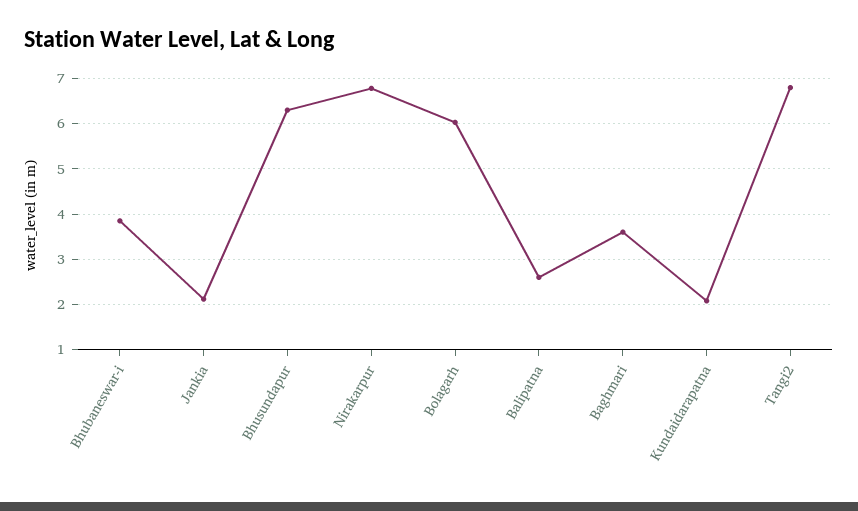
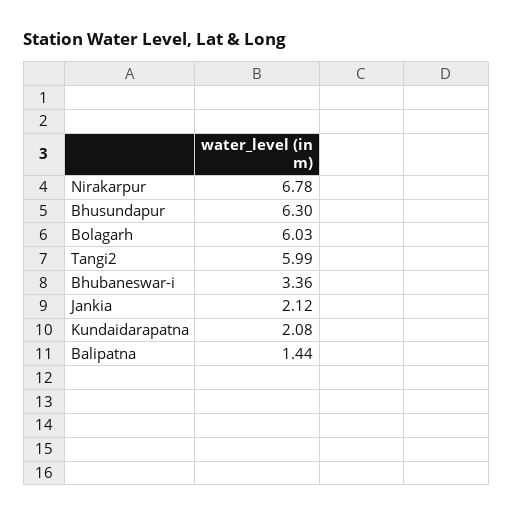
  {
-   "Bhubaneswar-i": 3.8,
+   "Bhubaneswar-i": 3.36,
    "Jankia": 2.12,
    "Bhusundapur": 6.3,
    "Nirakarpur": 6.78,
    "Bolagarh": 6.03,
-   "Balipatna": 2.6,
+   "Balipatna": 1.44,
-   "Baghmari": 3.6,
    "Kundaidarapatna": 2.08,
-   "Tangi2": 6.8
+   "Tangi2": 5.99
  }

